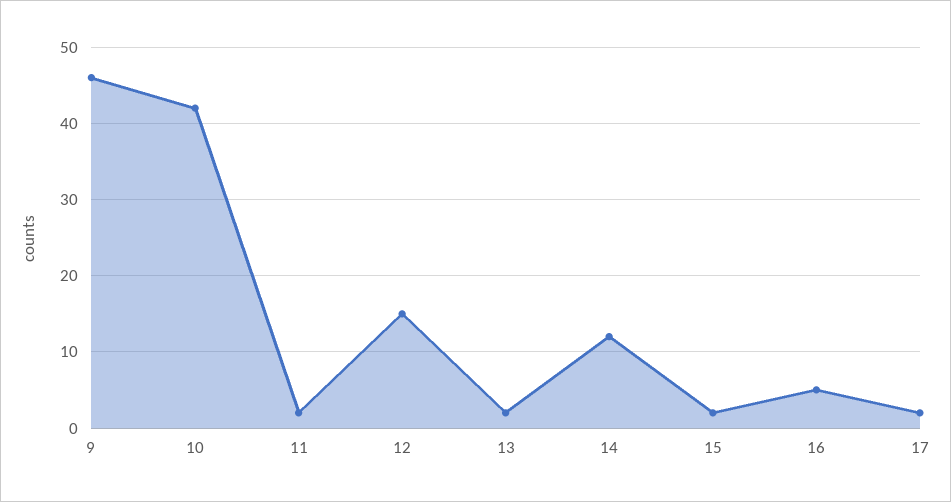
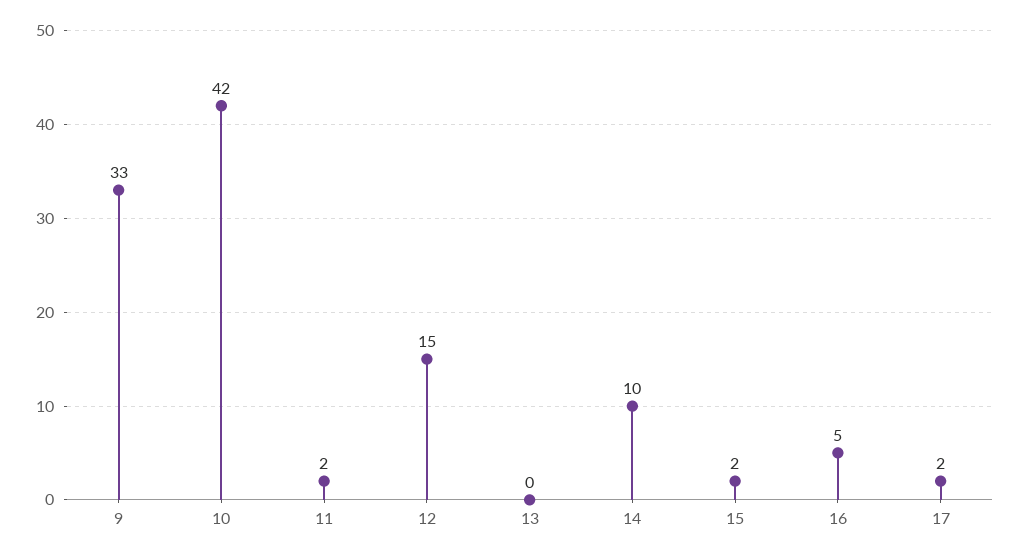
  {
-   "9": 46,
+   "9": 33,
    "10": 42,
    "11": 2,
    "12": 15,
-   "13": 2,
+   "13": 0,
-   "14": 12,
+   "14": 10,
    "15": 2,
    "16": 5,
    "17": 2
  }

